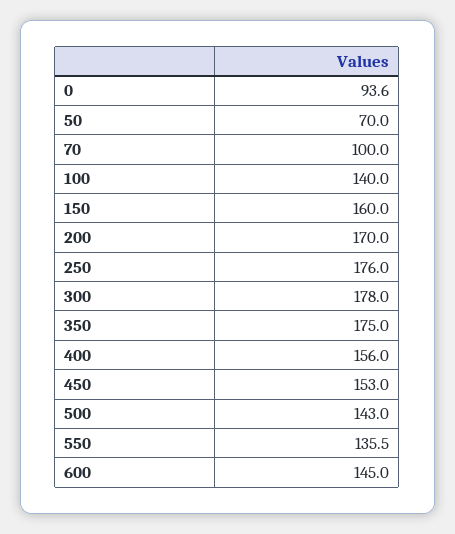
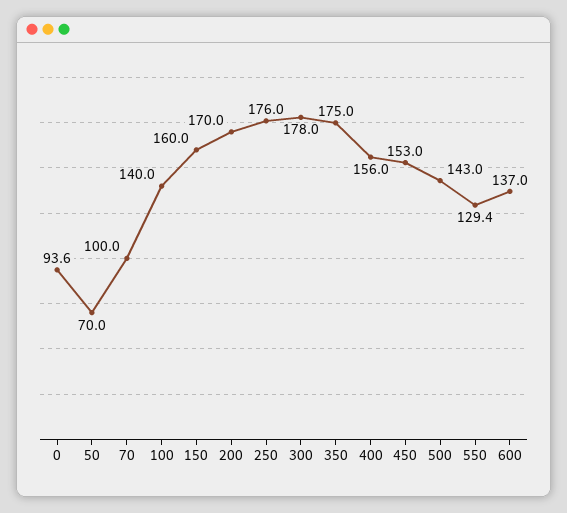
  {
    "0": 93.6,
    "50": 70,
    "70": 100,
    "100": 140,
    "150": 160,
    "200": 170,
    "250": 176,
    "300": 178,
    "350": 175,
    "400": 156,
    "450": 153,
    "500": 143,
-   "550": 135.5,
+   "550": 129.4,
-   "600": 145
+   "600": 137
  }

